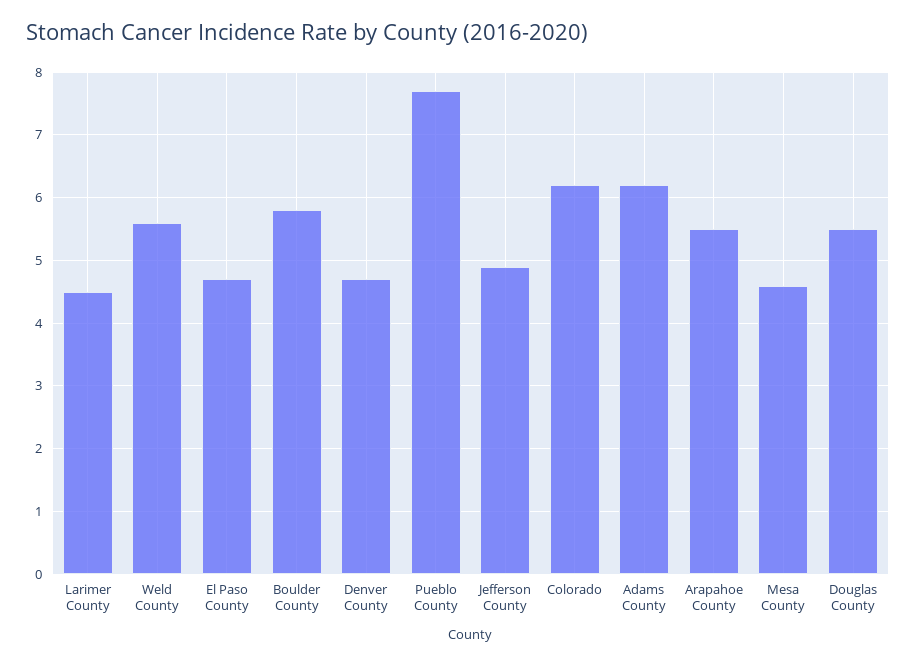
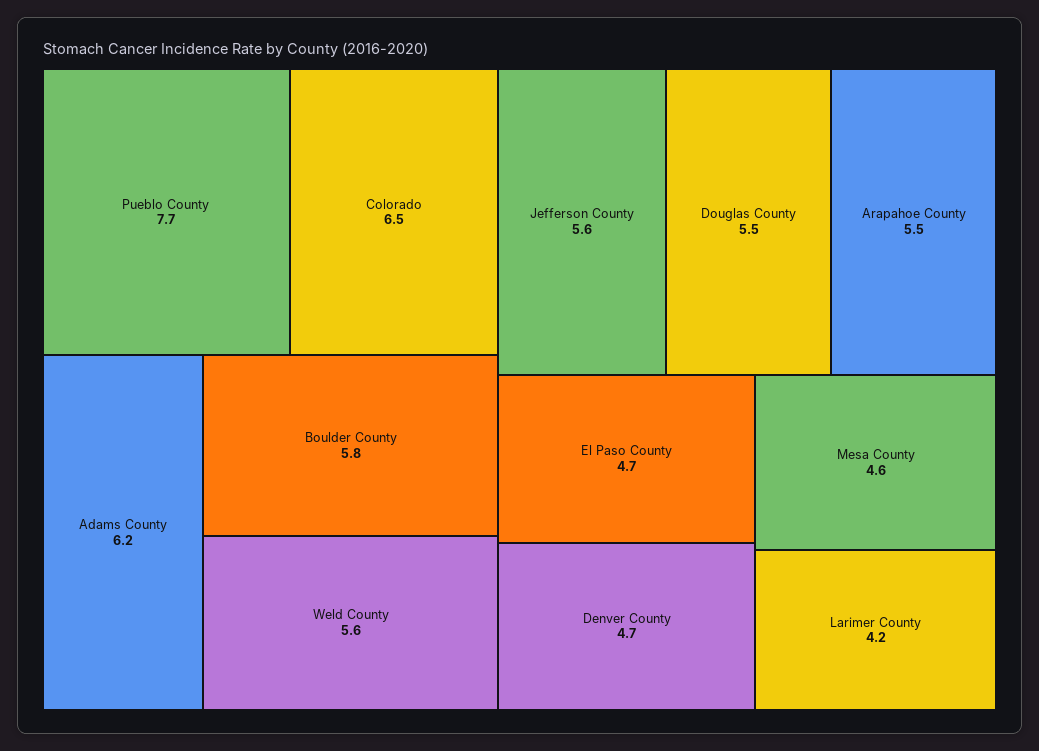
  {
-   "Larimer County": 4.5,
+   "Larimer County": 4.2,
    "Weld County": 5.6,
    "El Paso County": 4.7,
    "Boulder County": 5.8,
    "Denver County": 4.7,
    "Pueblo County": 7.7,
-   "Jefferson County": 4.9,
+   "Jefferson County": 5.6,
-   "Colorado": 6.2,
+   "Colorado": 6.5,
    "Adams County": 6.2,
    "Arapahoe County": 5.5,
    "Mesa County": 4.6,
    "Douglas County": 5.5
  }

